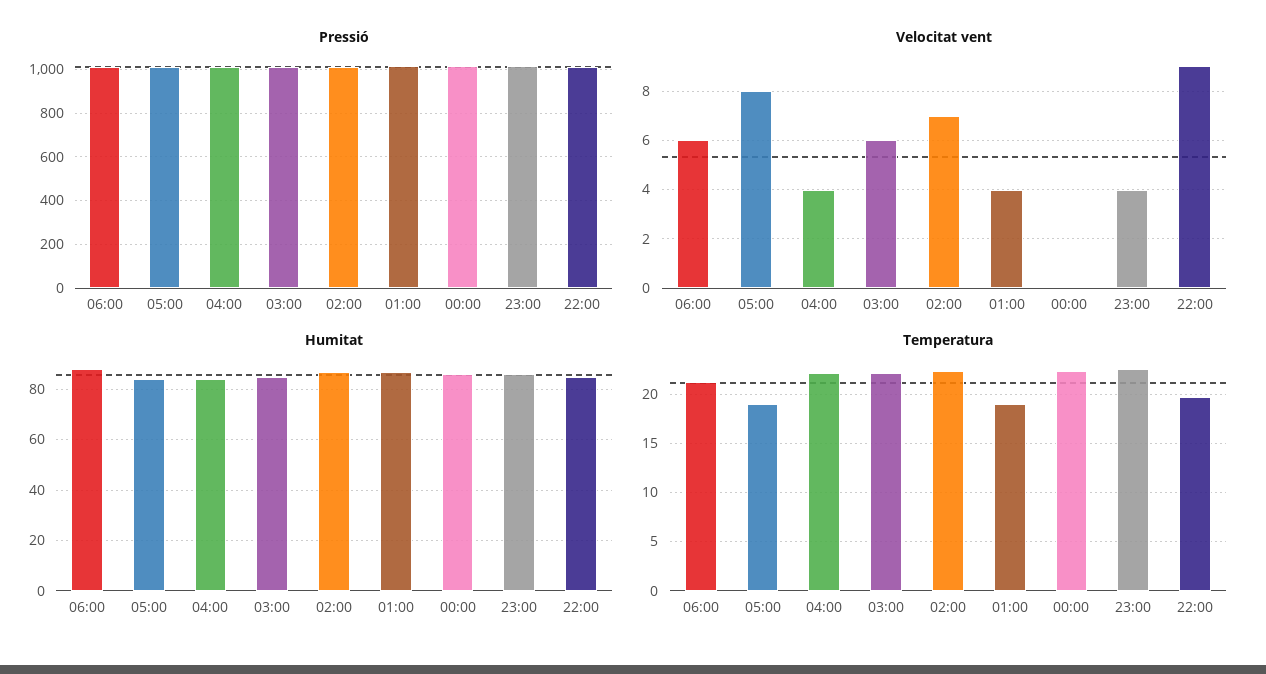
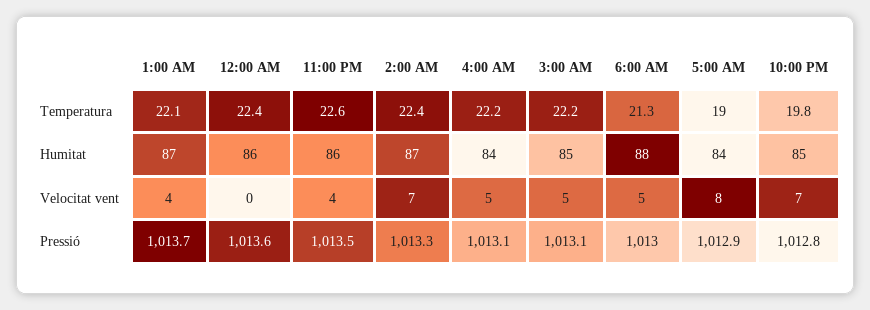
  {
    "Pressió": {
      "06:00": 1013,
      "05:00": 1012.9,
      "04:00": 1013.1,
      "03:00": 1013.1,
      "02:00": 1013.3,
      "01:00": 1013.7,
      "00:00": 1013.6,
      "23:00": 1013.5,
      "22:00": 1012.8
    },
    "Velocitat vent": {
-     "06:00": 6,
+     "06:00": 5,
      "05:00": 8,
-     "04:00": 4,
+     "04:00": 5,
-     "03:00": 6,
+     "03:00": 5,
      "02:00": 7,
      "01:00": 4,
      "00:00": 0,
      "23:00": 4,
-     "22:00": 9
+     "22:00": 7
    },
    "Humitat": {
      "06:00": 88,
      "05:00": 84,
      "04:00": 84,
      "03:00": 85,
      "02:00": 87,
      "01:00": 87,
      "00:00": 86,
      "23:00": 86,
      "22:00": 85
    },
    "Temperatura": {
      "06:00": 21.3,
      "05:00": 19,
      "04:00": 22.2,
      "03:00": 22.2,
      "02:00": 22.4,
-     "01:00": 19,
+     "01:00": 22.1,
      "00:00": 22.4,
      "23:00": 22.6,
      "22:00": 19.8
    }
  }

